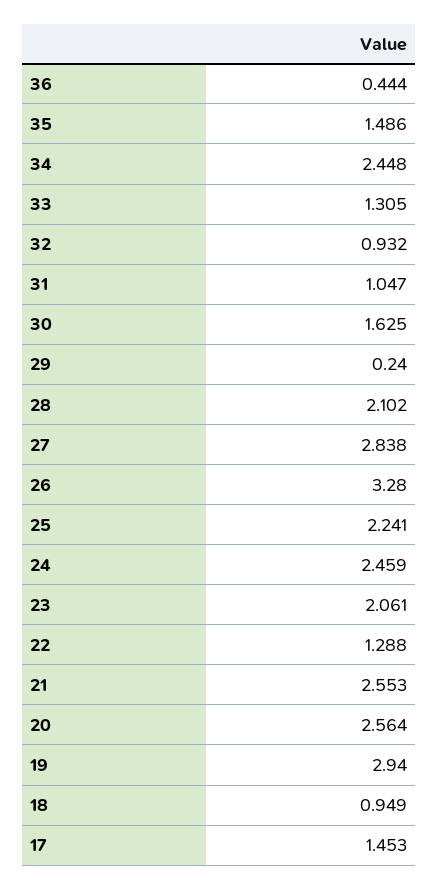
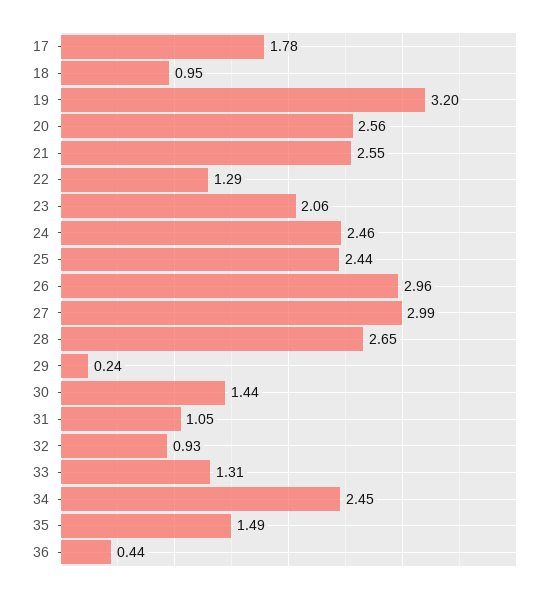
  {
    "36": 0.444,
    "35": 1.486,
    "34": 2.448,
    "33": 1.305,
    "32": 0.932,
    "31": 1.047,
-   "30": 1.625,
+   "30": 1.44,
    "29": 0.24,
-   "28": 2.102,
+   "28": 2.65,
-   "27": 2.838,
+   "27": 2.99,
-   "26": 3.28,
+   "26": 2.96,
-   "25": 2.241,
+   "25": 2.44,
    "24": 2.459,
    "23": 2.061,
    "22": 1.288,
    "21": 2.553,
    "20": 2.564,
-   "19": 2.94,
+   "19": 3.2,
    "18": 0.949,
-   "17": 1.453
+   "17": 1.78
  }

